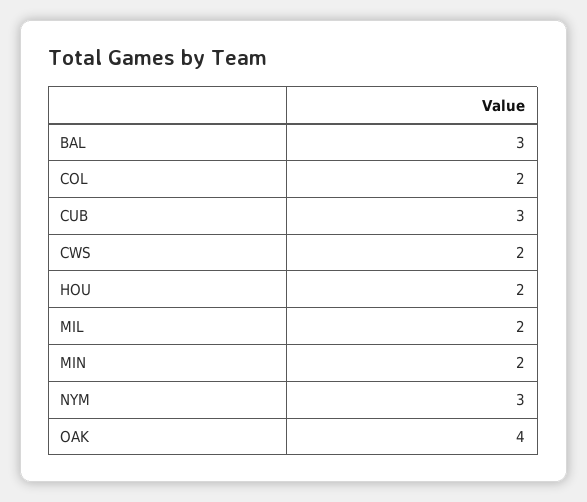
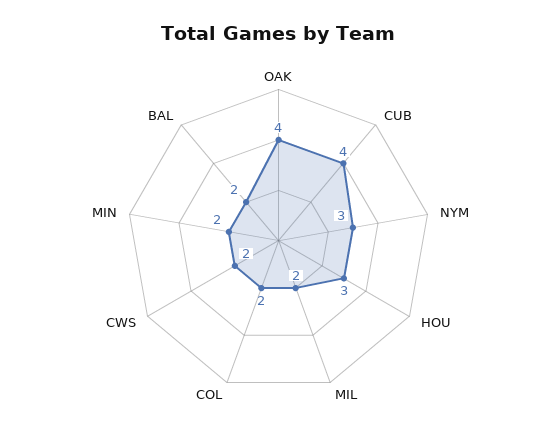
  {
-   "BAL": 3,
+   "BAL": 2,
    "COL": 2,
-   "CUB": 3,
+   "CUB": 4,
    "CWS": 2,
-   "HOU": 2,
+   "HOU": 3,
    "MIL": 2,
    "MIN": 2,
    "NYM": 3,
    "OAK": 4
  }

